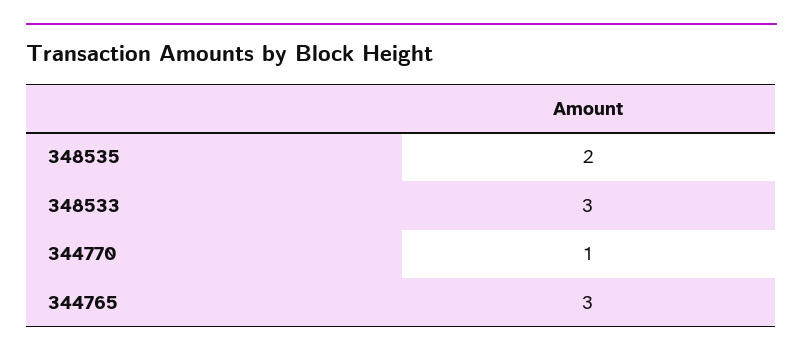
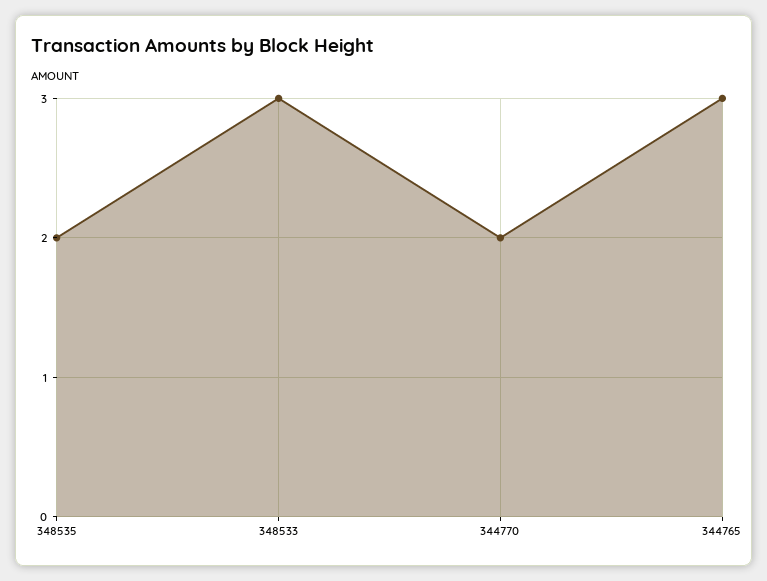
  {
    "348535": 2,
    "348533": 3,
-   "344770": 1,
+   "344770": 2,
    "344765": 3
  }

